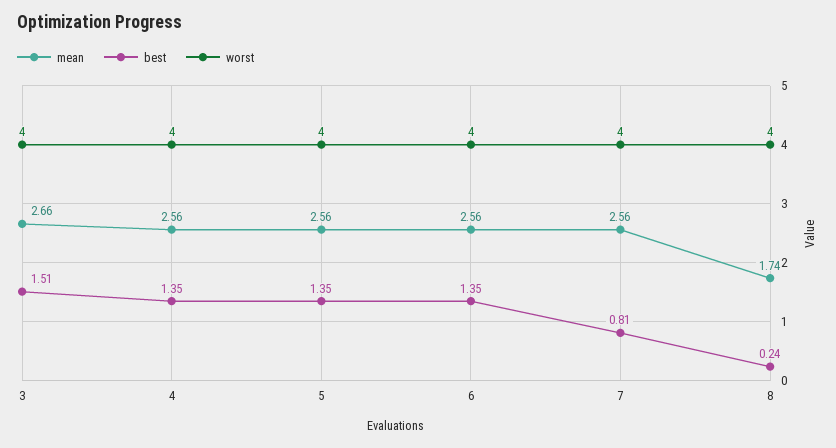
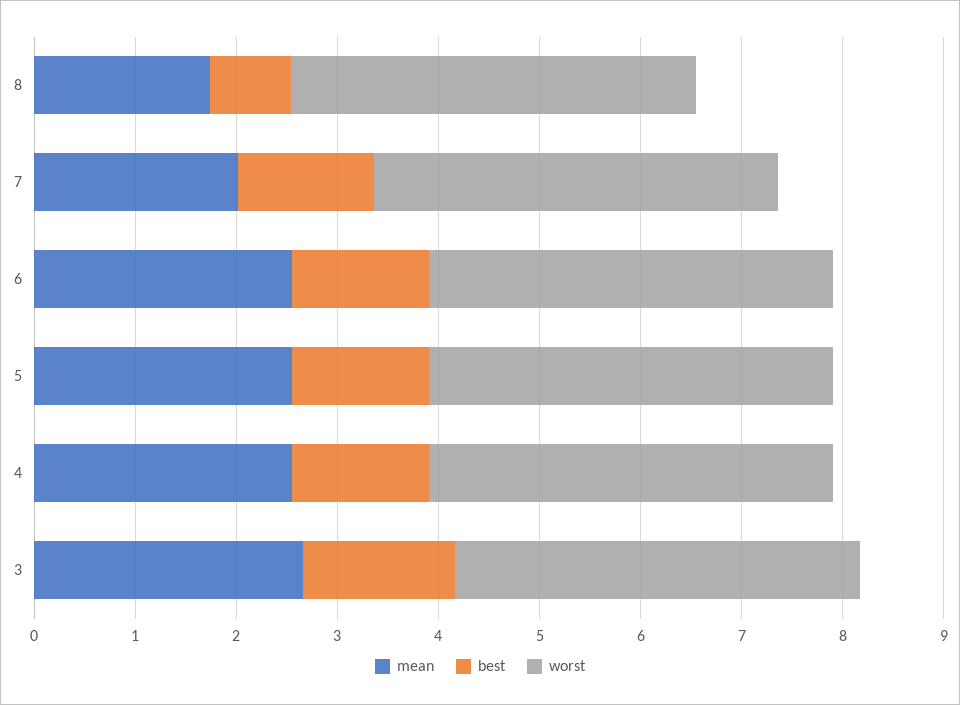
  {
    "mean": {
      "3": 2.66,
      "4": 2.56,
      "5": 2.56,
      "6": 2.56,
-     "7": 2.56,
+     "7": 2,
      "8": 1.74
    },
    "best": {
      "3": 1.51,
      "4": 1.35,
      "5": 1.35,
      "6": 1.35,
-     "7": 0.81,
+     "7": 1.4,
-     "8": 0.24
+     "8": 0.8
    },
    "worst": {
      "3": 4,
      "4": 4,
      "5": 4,
      "6": 4,
      "7": 4,
      "8": 4
    }
  }

